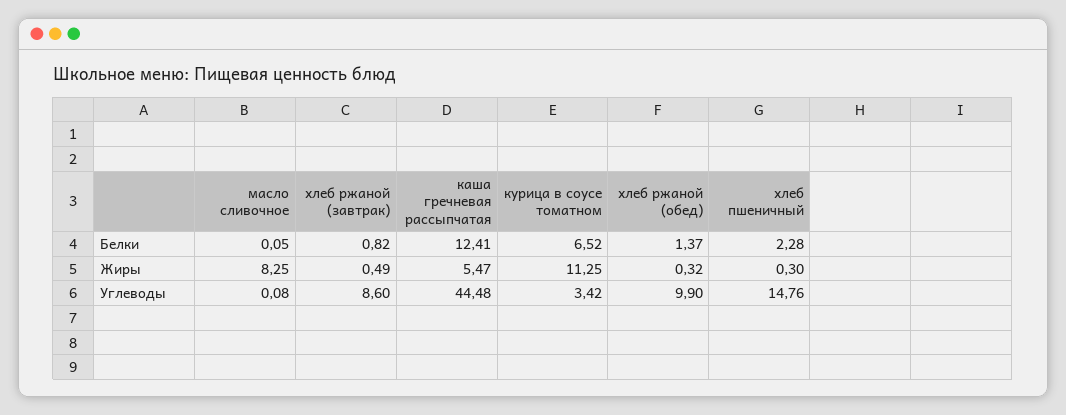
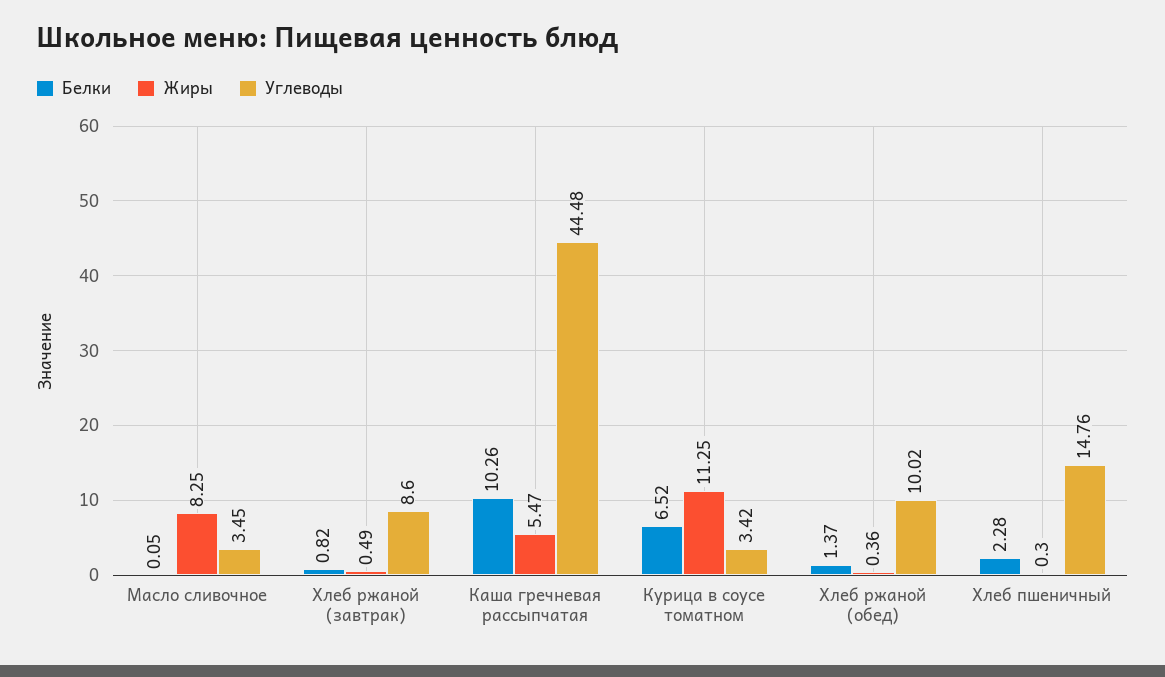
  {
    "Белки": {
      "масло сливочное": 0.05,
      "хлеб ржаной (завтрак)": 0.82,
-     "каша гречневая рассыпчатая": 12.41,
+     "каша гречневая рассыпчатая": 10.26,
      "курица в соусе томатном": 6.52,
      "хлеб ржаной (обед)": 1.37,
      "хлеб пшеничный": 2.28
    },
    "Жиры": {
      "масло сливочное": 8.25,
      "хлеб ржаной (завтрак)": 0.49,
      "каша гречневая рассыпчатая": 5.47,
      "курица в соусе томатном": 11.25,
-     "хлеб ржаной (обед)": 0.32,
+     "хлеб ржаной (обед)": 0.36,
      "хлеб пшеничный": 0.3
    },
    "Углеводы": {
-     "масло сливочное": 0.08,
+     "масло сливочное": 3.45,
      "хлеб ржаной (завтрак)": 8.6,
      "каша гречневая рассыпчатая": 44.48,
      "курица в соусе томатном": 3.42,
-     "хлеб ржаной (обед)": 9.9,
+     "хлеб ржаной (обед)": 10.02,
      "хлеб пшеничный": 14.76
    }
  }

